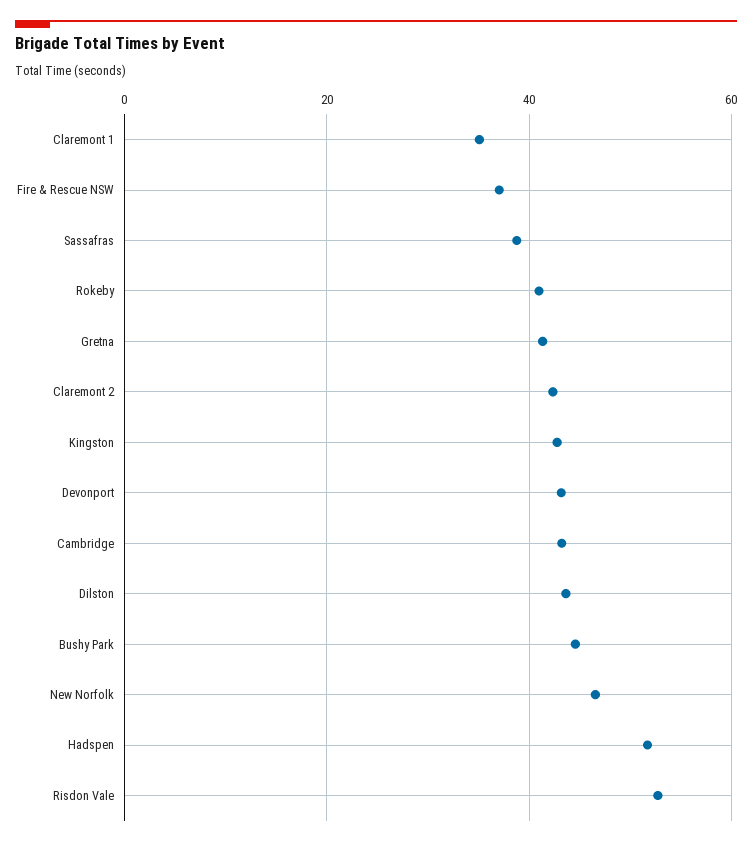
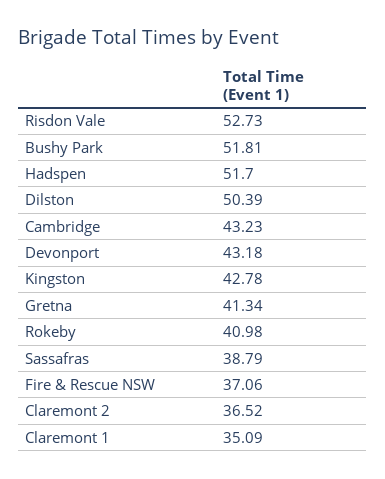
  {
    "Claremont 1": 35.09,
    "Fire & Rescue NSW": 37.06,
    "Sassafras": 38.79,
    "Rokeby": 40.98,
    "Gretna": 41.34,
-   "Claremont 2": 42,
+   "Claremont 2": 36.52,
    "Kingston": 42.78,
    "Devonport": 43.18,
    "Cambridge": 43.23,
-   "Dilston": 44,
+   "Dilston": 50.39,
-   "Bushy Park": 44,
+   "Bushy Park": 51.81,
-   "New Norfolk": 46,
    "Hadspen": 51.7,
    "Risdon Vale": 52.73
  }

